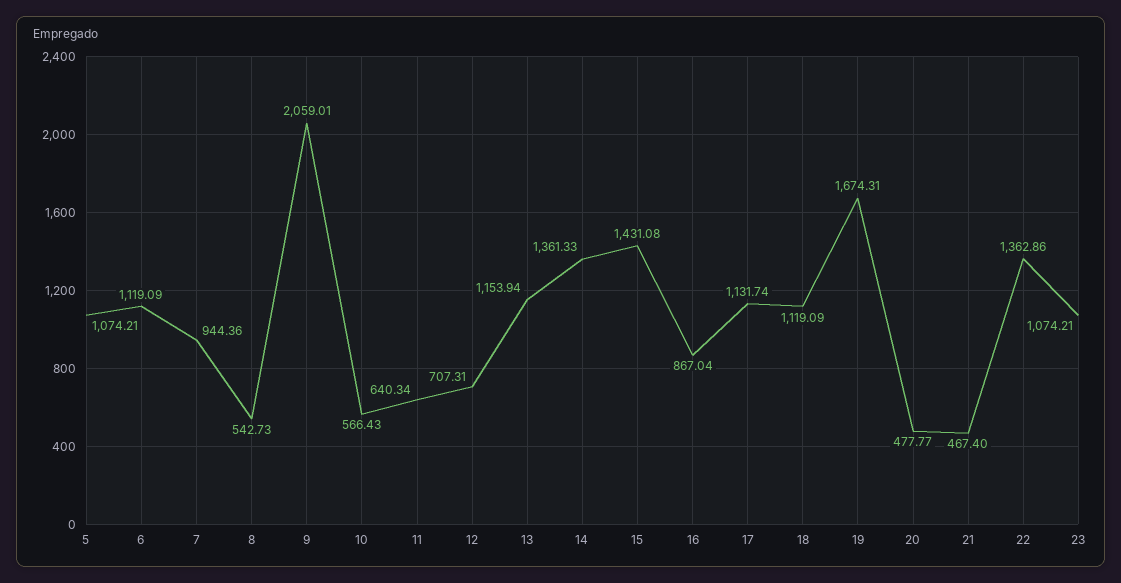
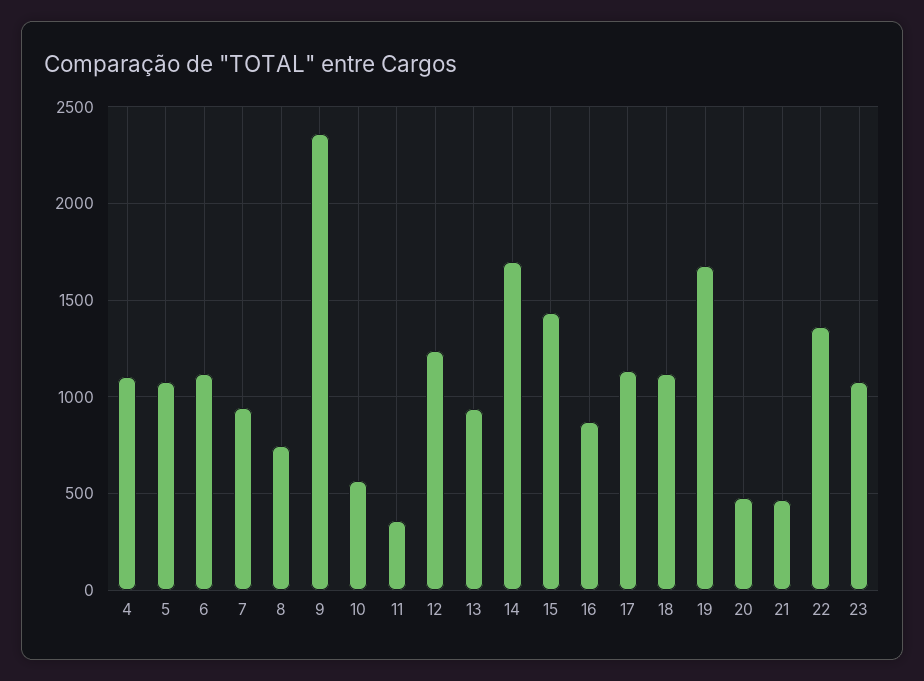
  {
    "5": 1074.21,
    "6": 1119.09,
    "7": 944.36,
-   "8": 542.73,
+   "8": 750,
-   "9": 2059.01,
+   "9": 2350,
    "10": 566.43,
-   "11": 640.34,
+   "11": 350,
-   "12": 707.31,
+   "12": 1250,
-   "13": 1153.94,
+   "13": 950,
-   "14": 1361.33,
+   "14": 1700,
    "15": 1431.08,
    "16": 867.04,
    "17": 1131.74,
    "18": 1119.09,
    "19": 1674.31,
    "20": 477.77,
    "21": 467.4,
    "22": 1362.86,
-   "23": 1074.21
+   "23": 1074.21,
+   "4": 1100
  }

